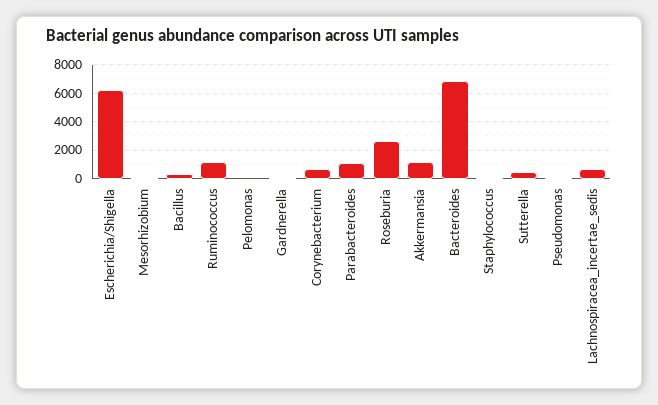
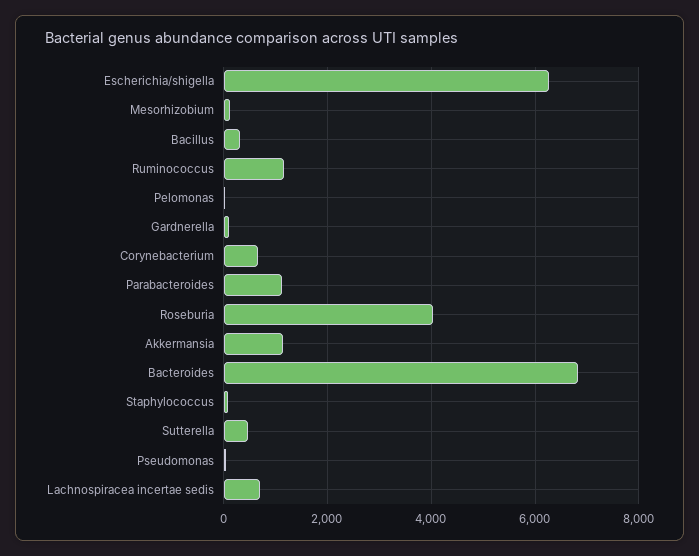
  {
    "Escherichia/Shigella": 6200,
    "Mesorhizobium": 200,
    "Bacillus": 400,
    "Ruminococcus": 1200,
    "Pelomonas": 0,
    "Gardnerella": 200,
    "Corynebacterium": 600,
    "Parabacteroides": 1200,
-   "Roseburia": 2500,
+   "Roseburia": 4000,
    "Akkermansia": 1200,
    "Bacteroides": 6800,
    "Staphylococcus": 0,
    "Sutterella": 400,
    "Pseudomonas": 0,
    "Lachnospiracea_incertae_sedis": 800
  }

